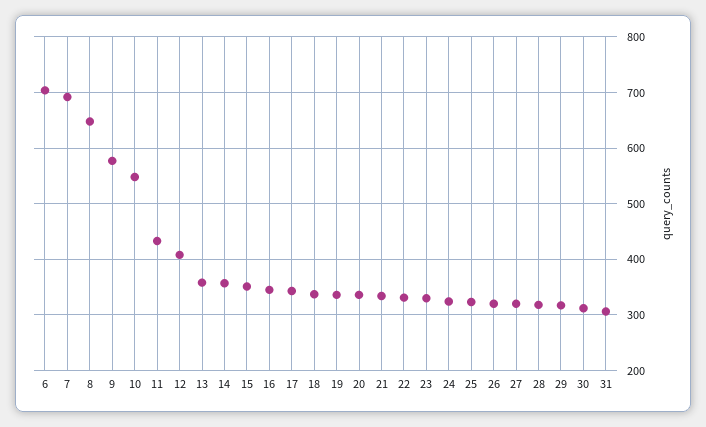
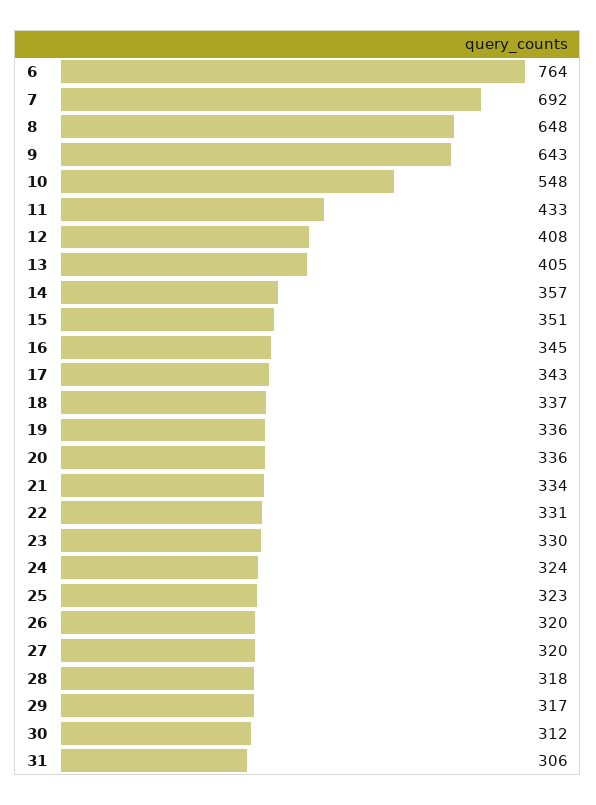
  {
-   "6": 700,
+   "6": 764,
    "7": 692,
    "8": 648,
-   "9": 580,
+   "9": 643,
    "10": 548,
    "11": 433,
    "12": 408,
-   "13": 360,
+   "13": 405,
    "14": 357,
    "15": 351,
    "16": 345,
    "17": 343,
    "18": 337,
    "19": 336,
    "20": 336,
    "21": 334,
    "22": 331,
    "23": 330,
    "24": 324,
    "25": 323,
    "26": 320,
    "27": 320,
    "28": 318,
    "29": 317,
    "30": 312,
    "31": 306
  }

